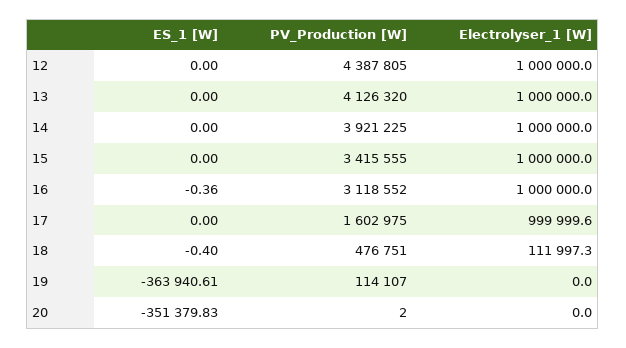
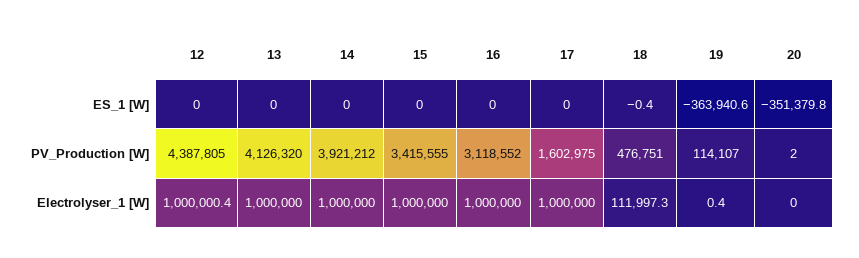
  {
    "ES_1 [W]": {
      "12": 0,
      "13": 0,
      "14": 0,
      "15": 0,
-     "16": -0.36,
+     "16": 0,
      "17": 0,
      "18": -0.4,
      "19": -363940.61,
      "20": -351379.83
    },
    "PV_Production [W]": {
      "12": 4387805,
      "13": 4126320,
-     "14": 3921225,
+     "14": 3921212,
      "15": 3415555,
      "16": 3118552,
      "17": 1602975,
      "18": 476751,
      "19": 114107,
      "20": 2
    },
    "Electrolyser_1 [W]": {
-     "12": 1000000,
+     "12": 1000000.4,
      "13": 1000000,
      "14": 1000000,
      "15": 1000000,
      "16": 1000000,
-     "17": 999999.6,
+     "17": 1000000,
      "18": 111997.3,
-     "19": 0,
+     "19": 0.4,
      "20": 0
    }
  }

